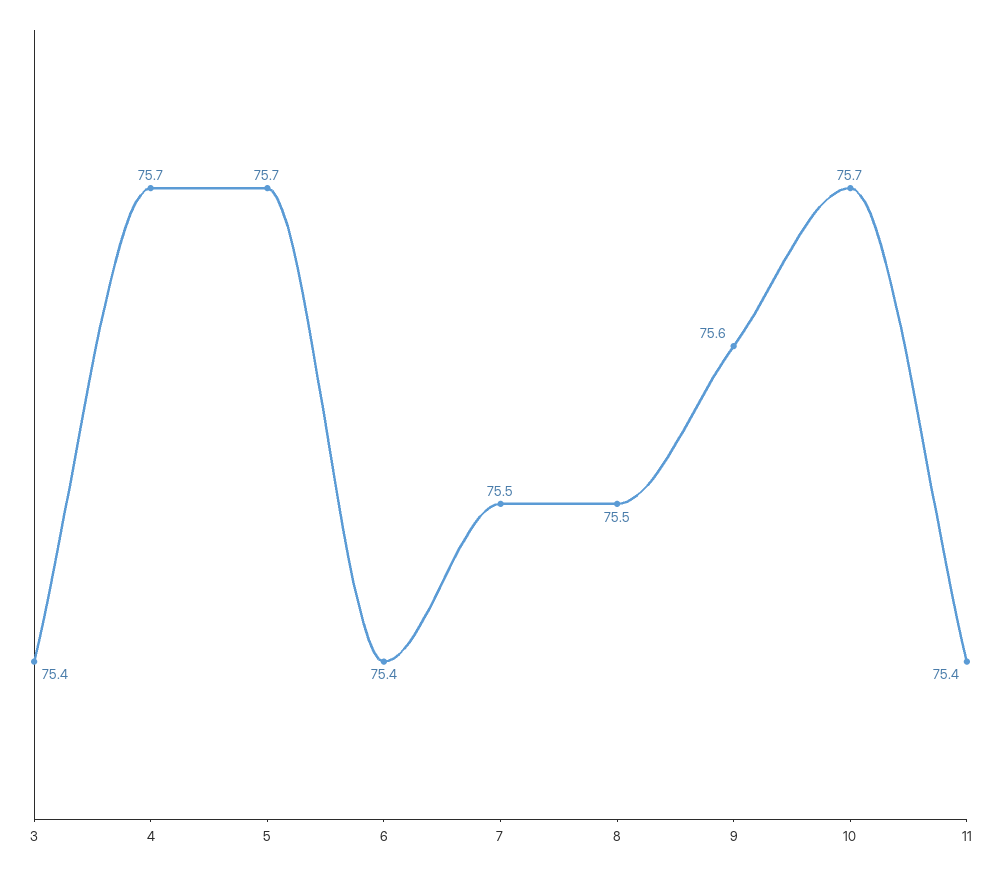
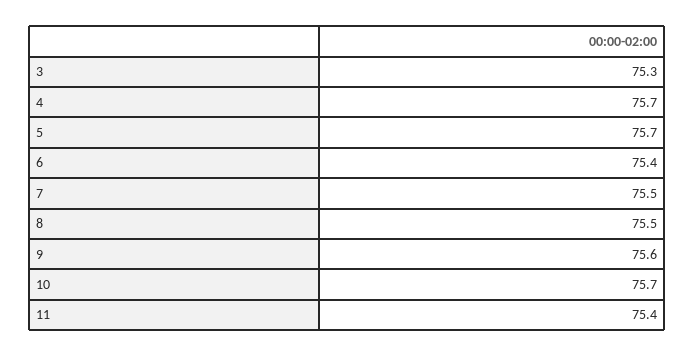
  {
-   "3": 75.4,
+   "3": 75.3,
    "4": 75.7,
    "5": 75.7,
    "6": 75.4,
    "7": 75.5,
    "8": 75.5,
    "9": 75.6,
    "10": 75.7,
    "11": 75.4
  }

